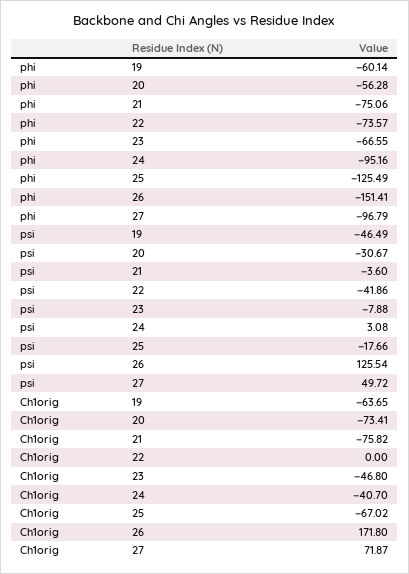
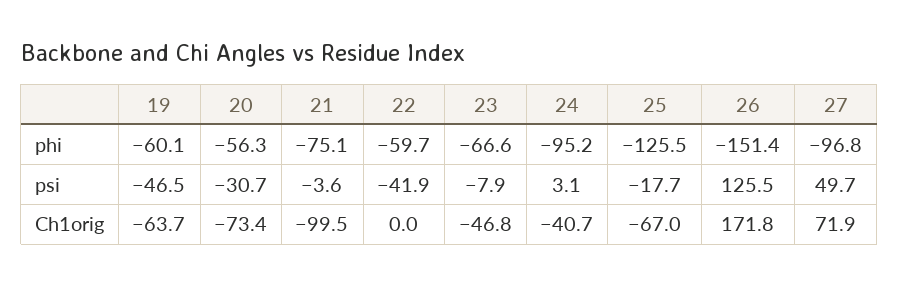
  {
    "phi": {
      "19": -60.14,
      "20": -56.28,
      "21": -75.06,
-     "22": -73.57,
+     "22": -59.7,
      "23": -66.55,
      "24": -95.16,
      "25": -125.49,
      "26": -151.41,
      "27": -96.79
    },
    "psi": {
      "19": -46.49,
      "20": -30.67,
      "21": -3.6,
      "22": -41.86,
      "23": -7.88,
      "24": 3.08,
      "25": -17.66,
      "26": 125.54,
      "27": 49.72
    },
    "Ch1orig": {
      "19": -63.65,
      "20": -73.41,
-     "21": -75.82,
+     "21": -99.5,
      "22": 0,
      "23": -46.8,
      "24": -40.7,
      "25": -67.02,
      "26": 171.8,
      "27": 71.87
    }
  }

